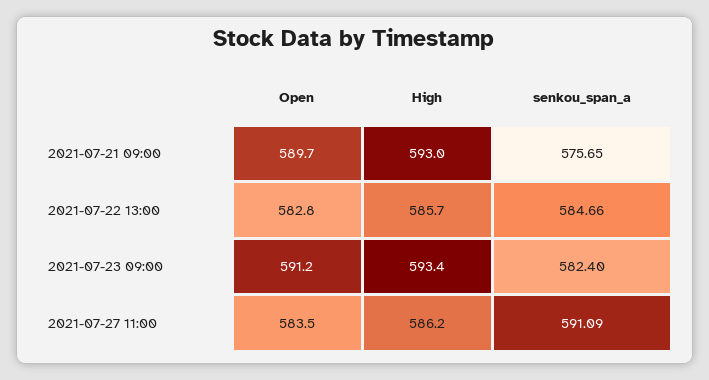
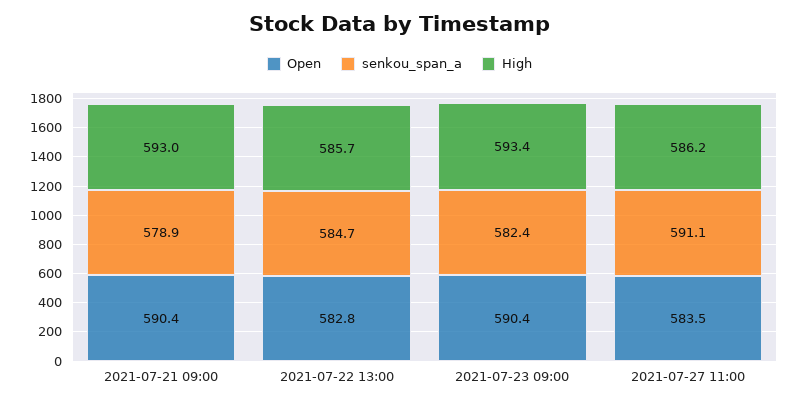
  {
    "Open": {
-     "2021-07-21 09:00": 589.7,
+     "2021-07-21 09:00": 590.4,
      "2021-07-22 13:00": 582.8,
-     "2021-07-23 09:00": 591.2,
+     "2021-07-23 09:00": 590.4,
      "2021-07-27 11:00": 583.5
    },
    "High": {
      "2021-07-21 09:00": 593,
      "2021-07-22 13:00": 585.7,
      "2021-07-23 09:00": 593.4,
      "2021-07-27 11:00": 586.2
    },
    "senkou_span_a": {
-     "2021-07-21 09:00": 575.65,
+     "2021-07-21 09:00": 578.9,
      "2021-07-22 13:00": 584.66,
      "2021-07-23 09:00": 582.4,
      "2021-07-27 11:00": 591.09
    }
  }

